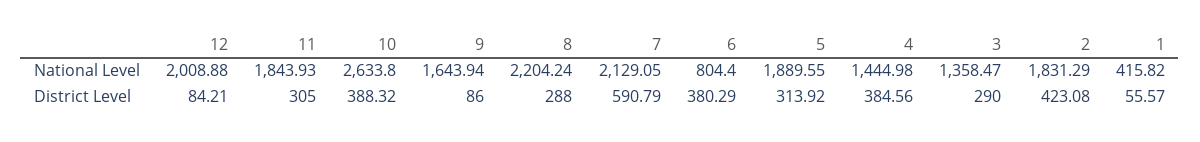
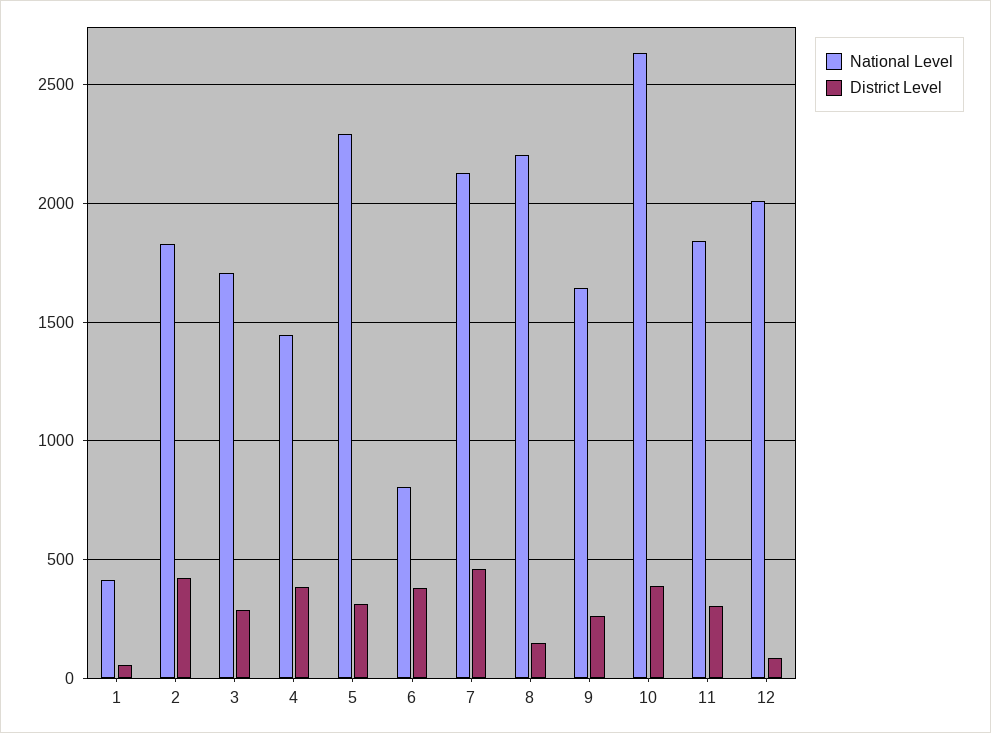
  {
    "National Level": {
      "12": 2008.88,
      "11": 1843.93,
      "10": 2633.8,
      "9": 1643.94,
      "8": 2204.24,
      "7": 2129.05,
      "6": 804.4,
-     "5": 1889.55,
+     "5": 2300,
      "4": 1444.98,
-     "3": 1358.47,
+     "3": 1700,
      "2": 1831.29,
      "1": 415.82
    },
    "District Level": {
      "12": 84.21,
      "11": 305,
      "10": 388.32,
-     "9": 86,
+     "9": 250,
-     "8": 288,
+     "8": 150,
-     "7": 590.79,
+     "7": 450,
      "6": 380.29,
      "5": 313.92,
      "4": 384.56,
      "3": 290,
      "2": 423.08,
      "1": 55.57
    }
  }

